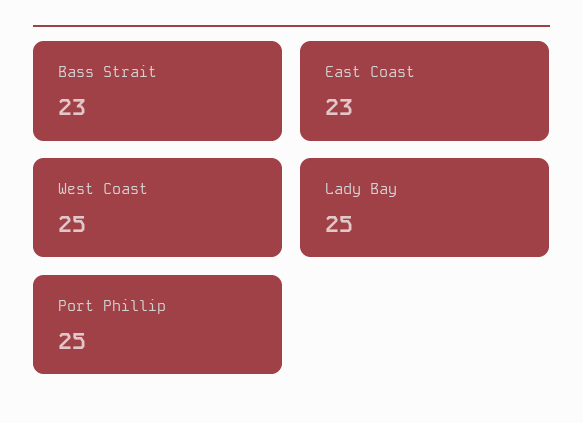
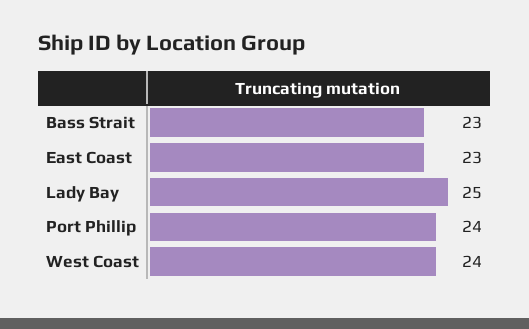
  {
    "Bass Strait": 23,
    "East Coast": 23,
-   "West Coast": 25,
+   "West Coast": 24,
    "Lady Bay": 25,
-   "Port Phillip": 25
+   "Port Phillip": 24
  }

